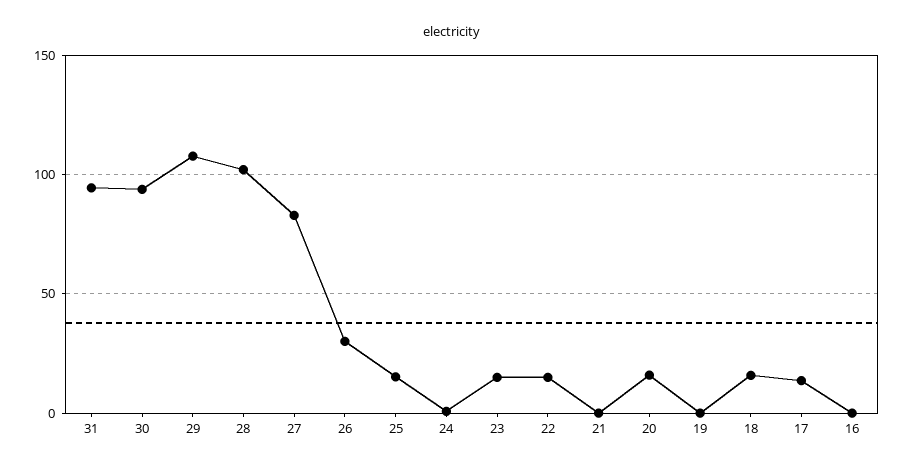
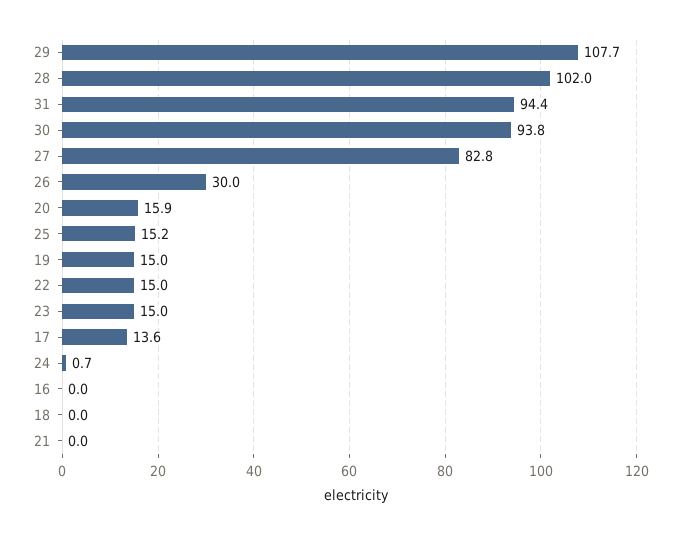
  {
    "31": 94.4,
    "30": 93.8,
    "29": 107.7,
    "28": 102,
    "27": 82.8,
    "26": 30,
    "25": 15.2,
    "24": 0.7,
    "23": 15,
    "22": 15,
    "21": 0,
    "20": 15.9,
-   "19": 0,
+   "19": 15,
-   "18": 15,
+   "18": 0,
    "17": 13.6,
    "16": 0
  }

